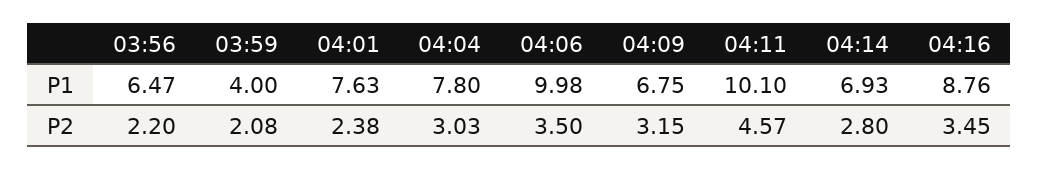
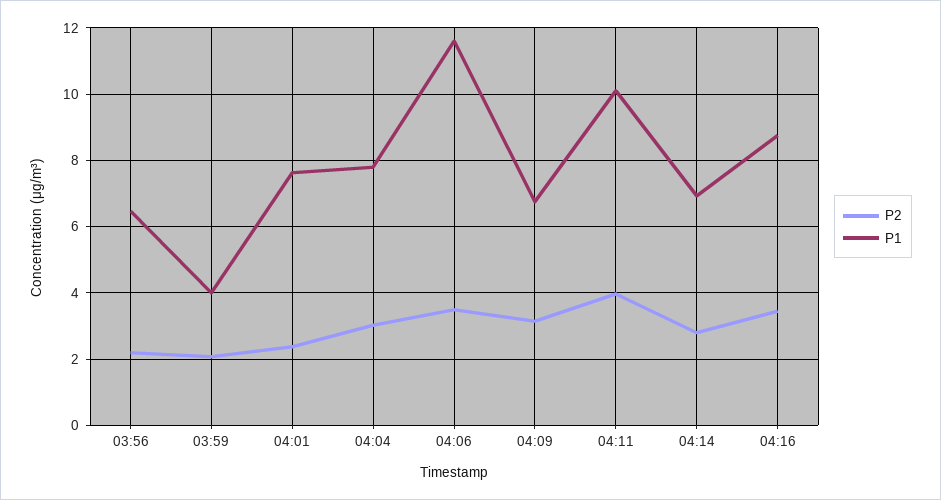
  {
    "P1": {
      "03:56": 6.47,
      "03:59": 4,
      "04:01": 7.63,
      "04:04": 7.8,
-     "04:06": 9.98,
+     "04:06": 11.6,
      "04:09": 6.75,
      "04:11": 10.1,
      "04:14": 6.93,
      "04:16": 8.76
    },
    "P2": {
      "03:56": 2.2,
      "03:59": 2.08,
      "04:01": 2.38,
      "04:04": 3.03,
      "04:06": 3.5,
      "04:09": 3.15,
-     "04:11": 4.57,
+     "04:11": 4,
      "04:14": 2.8,
      "04:16": 3.45
    }
  }

